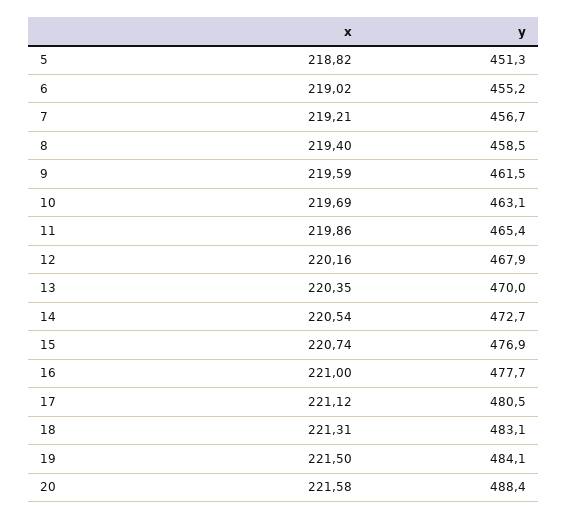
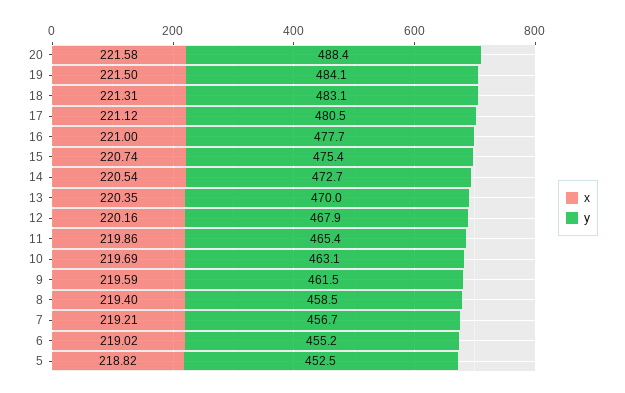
  {
    "x": {
      "5": 218.82,
      "6": 219.02,
      "7": 219.21,
      "8": 219.4,
      "9": 219.59,
      "10": 219.69,
      "11": 219.86,
      "12": 220.16,
      "13": 220.35,
      "14": 220.54,
      "15": 220.74,
      "16": 221,
      "17": 221.12,
      "18": 221.31,
      "19": 221.5,
      "20": 221.58
    },
    "y": {
-     "5": 451.3,
+     "5": 452.5,
      "6": 455.2,
      "7": 456.7,
      "8": 458.5,
      "9": 461.5,
      "10": 463.1,
      "11": 465.4,
      "12": 467.9,
      "13": 470,
      "14": 472.7,
-     "15": 476.9,
+     "15": 475.4,
      "16": 477.7,
      "17": 480.5,
      "18": 483.1,
      "19": 484.1,
      "20": 488.4
    }
  }

